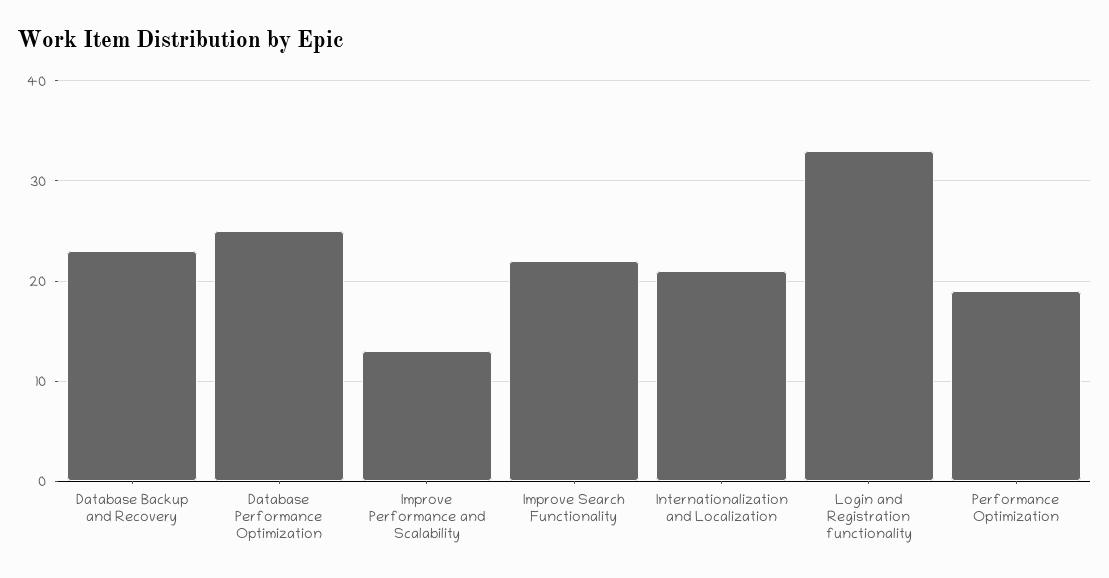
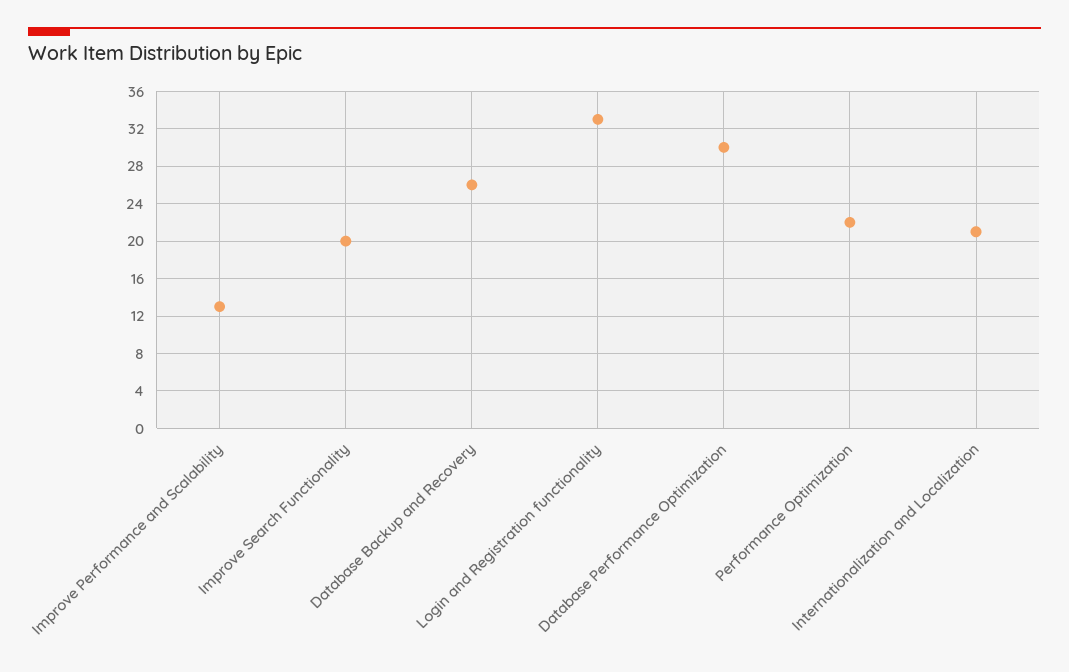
  {
-   "Database Backup and Recovery": 23,
+   "Database Backup and Recovery": 26,
-   "Database Performance Optimization": 25,
+   "Database Performance Optimization": 30,
    "Improve Performance and Scalability": 13,
-   "Improve Search Functionality": 22,
+   "Improve Search Functionality": 20,
    "Internationalization and Localization": 21,
    "Login and Registration functionality": 33,
-   "Performance Optimization": 19
+   "Performance Optimization": 22
  }

